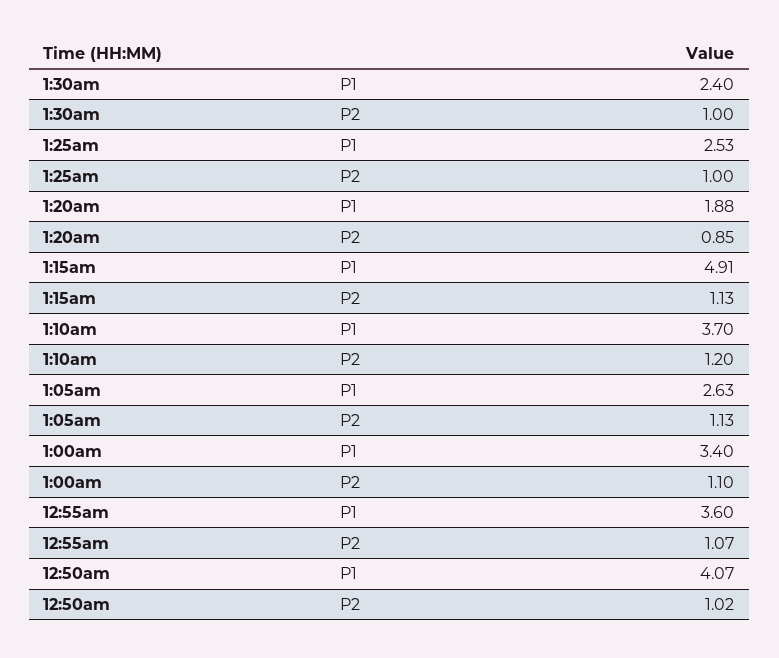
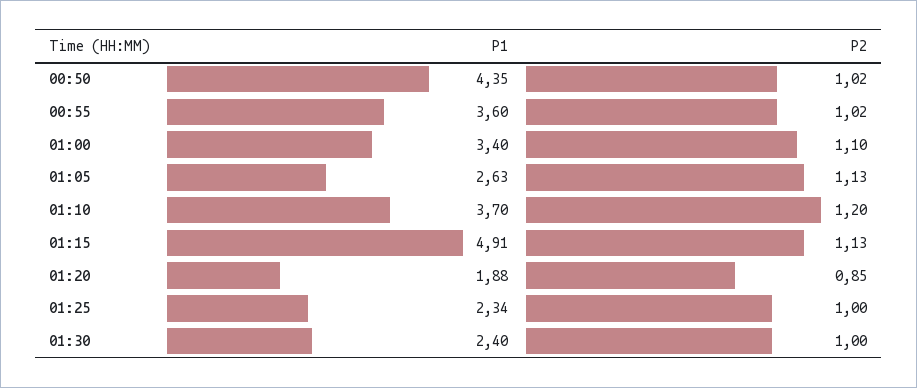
  {
    "1:30am": {
      "P1": 2.4,
      "P2": 1
    },
    "1:25am": {
-     "P1": 2.53,
+     "P1": 2.34,
      "P2": 1
    },
    "1:20am": {
      "P1": 1.88,
      "P2": 0.85
    },
    "1:15am": {
      "P1": 4.91,
      "P2": 1.13
    },
    "1:10am": {
      "P1": 3.7,
      "P2": 1.2
    },
    "1:05am": {
      "P1": 2.63,
      "P2": 1.13
    },
    "1:00am": {
      "P1": 3.4,
      "P2": 1.1
    },
    "12:55am": {
      "P1": 3.6,
-     "P2": 1.07
+     "P2": 1.02
    },
    "12:50am": {
-     "P1": 4.07,
+     "P1": 4.35,
      "P2": 1.02
    }
  }

